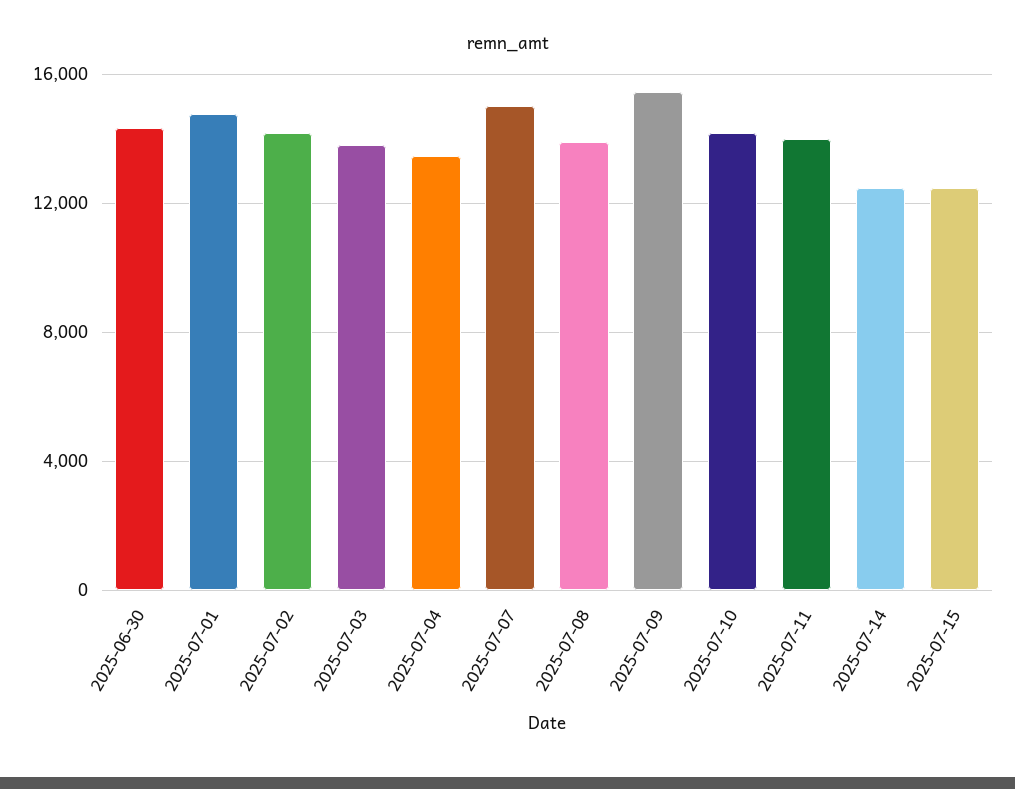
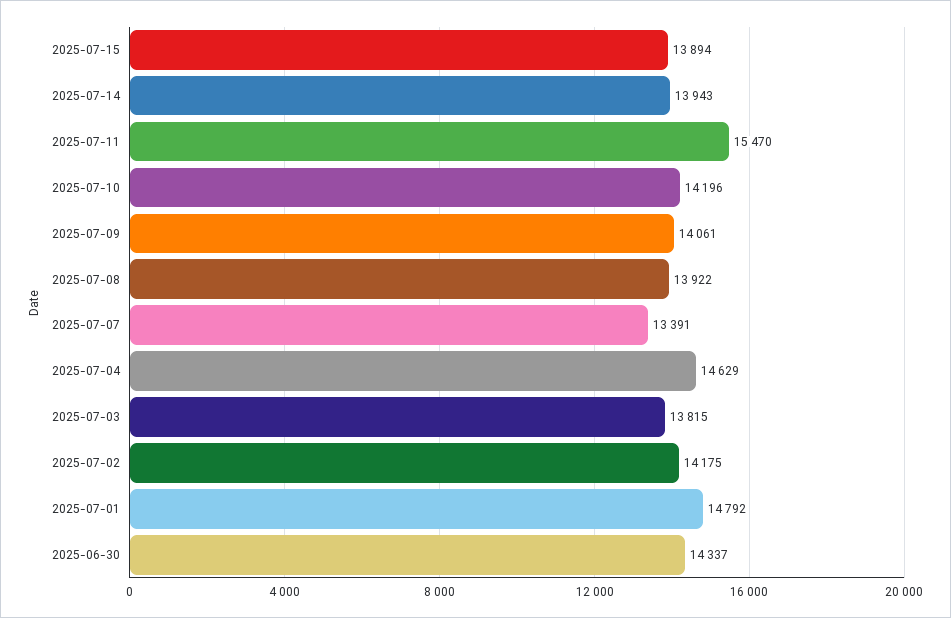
  {
    "2025-06-30": 14337,
    "2025-07-01": 14792,
    "2025-07-02": 14175,
    "2025-07-03": 13815,
-   "2025-07-04": 13500,
+   "2025-07-04": 14629,
-   "2025-07-07": 15000,
+   "2025-07-07": 13391,
    "2025-07-08": 13922,
-   "2025-07-09": 15500,
+   "2025-07-09": 14061,
    "2025-07-10": 14196,
-   "2025-07-11": 14000,
+   "2025-07-11": 15470,
-   "2025-07-14": 12500,
+   "2025-07-14": 13943,
-   "2025-07-15": 12500
+   "2025-07-15": 13894
  }

